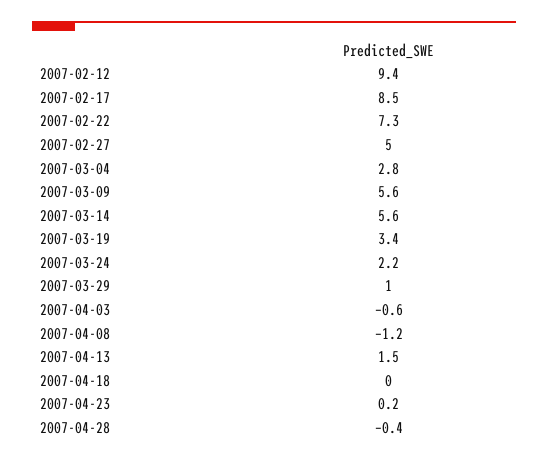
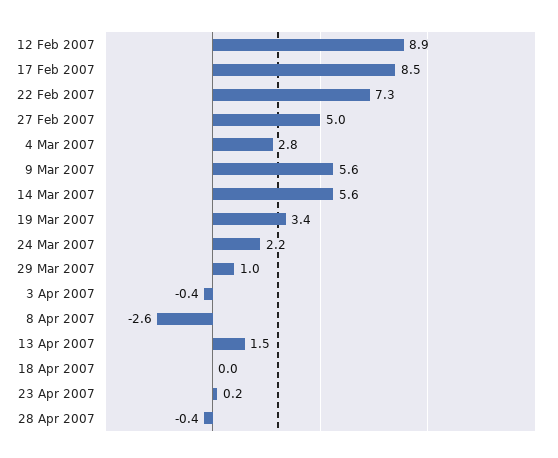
  {
-   "2007-02-12": 9.4,
+   "2007-02-12": 8.9,
    "2007-02-17": 8.5,
    "2007-02-22": 7.3,
    "2007-02-27": 5,
    "2007-03-04": 2.8,
    "2007-03-09": 5.6,
    "2007-03-14": 5.6,
    "2007-03-19": 3.4,
    "2007-03-24": 2.2,
    "2007-03-29": 1,
-   "2007-04-03": -0.6,
+   "2007-04-03": -0.4,
-   "2007-04-08": -1.2,
+   "2007-04-08": -2.6,
    "2007-04-13": 1.5,
    "2007-04-18": 0,
    "2007-04-23": 0.2,
    "2007-04-28": -0.4
  }

